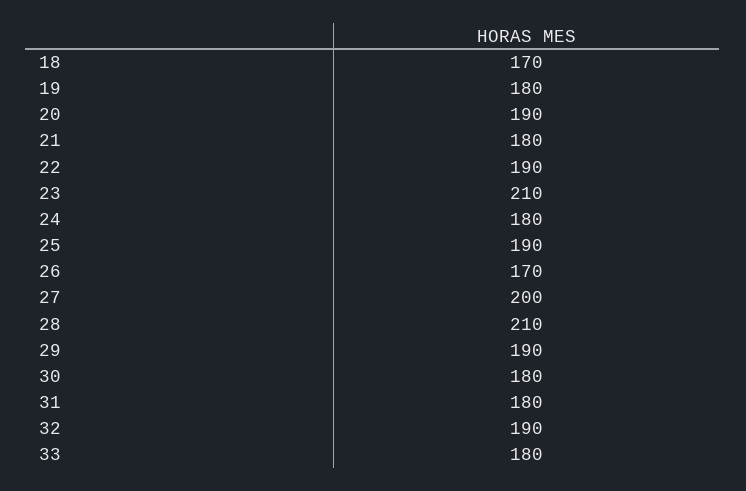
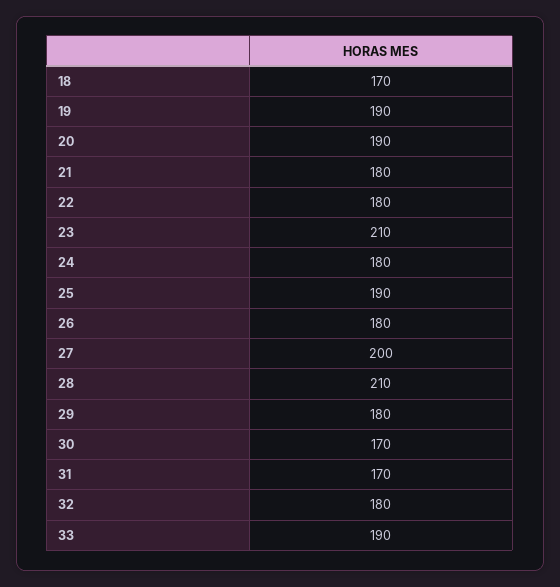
  {
    "18": 170,
-   "19": 180,
+   "19": 190,
    "20": 190,
    "21": 180,
-   "22": 190,
+   "22": 180,
    "23": 210,
    "24": 180,
    "25": 190,
-   "26": 170,
+   "26": 180,
    "27": 200,
    "28": 210,
-   "29": 190,
+   "29": 180,
-   "30": 180,
+   "30": 170,
-   "31": 180,
+   "31": 170,
-   "32": 190,
+   "32": 180,
-   "33": 180
+   "33": 190
  }

